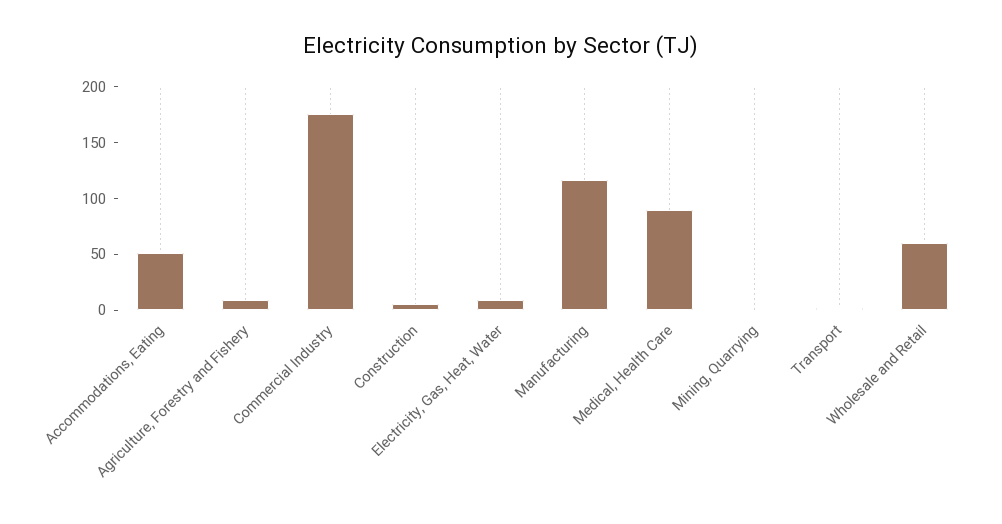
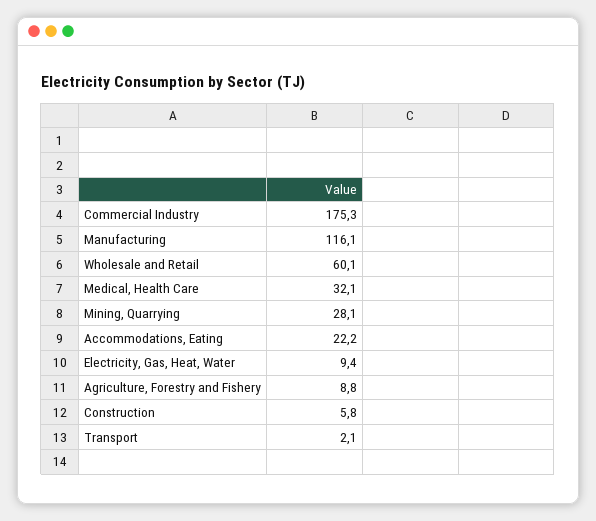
  {
-   "Accommodations, Eating": 50,
+   "Accommodations, Eating": 22.2,
    "Agriculture, Forestry and Fishery": 8.8,
    "Commercial Industry": 175.3,
    "Construction": 5.8,
    "Electricity, Gas, Heat, Water": 9.4,
    "Manufacturing": 116.1,
-   "Medical, Health Care": 90,
+   "Medical, Health Care": 32.1,
-   "Mining, Quarrying": 0,
+   "Mining, Quarrying": 28.1,
    "Transport": 2.1,
    "Wholesale and Retail": 60.1
  }

